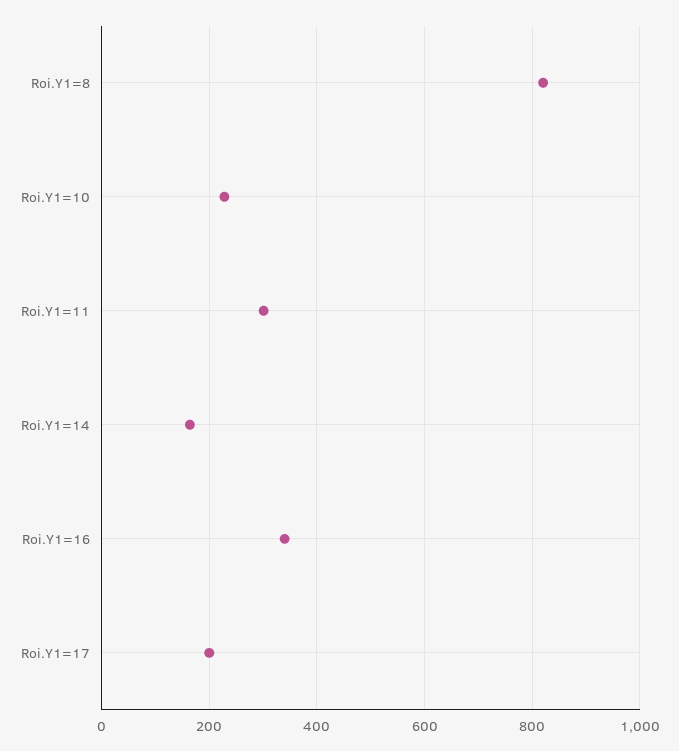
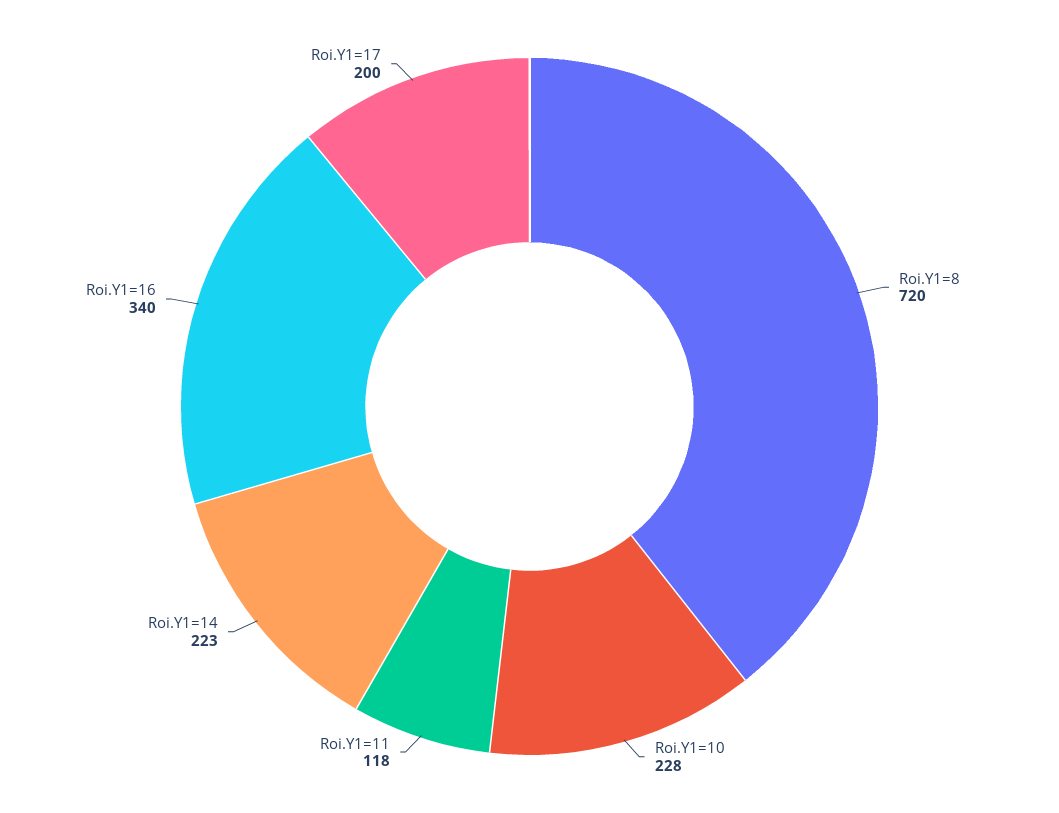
  {
-   "Roi.Y1=8": 820,
+   "Roi.Y1=8": 720,
    "Roi.Y1=10": 228,
-   "Roi.Y1=11": 300,
+   "Roi.Y1=11": 118,
-   "Roi.Y1=14": 160,
+   "Roi.Y1=14": 223,
    "Roi.Y1=16": 340,
    "Roi.Y1=17": 200
  }

